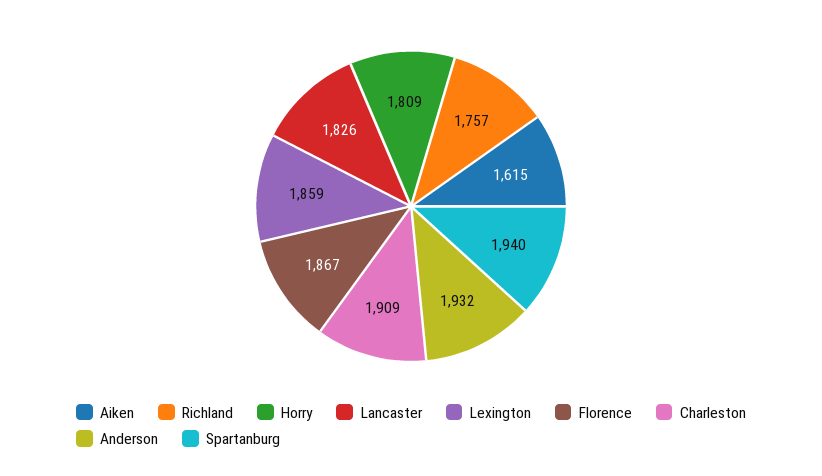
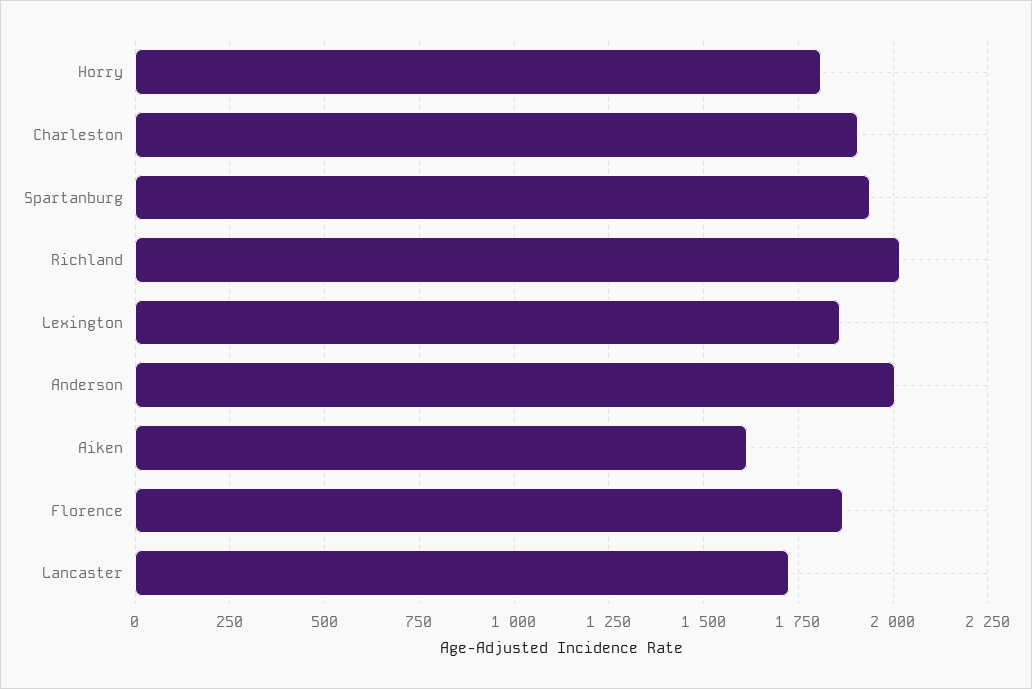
  {
    "Aiken": 1615,
-   "Richland": 1757,
+   "Richland": 2025,
    "Horry": 1809,
-   "Lancaster": 1826,
+   "Lancaster": 1725,
    "Lexington": 1859,
    "Florence": 1867,
    "Charleston": 1909,
-   "Anderson": 1932,
+   "Anderson": 2000,
    "Spartanburg": 1940
  }

